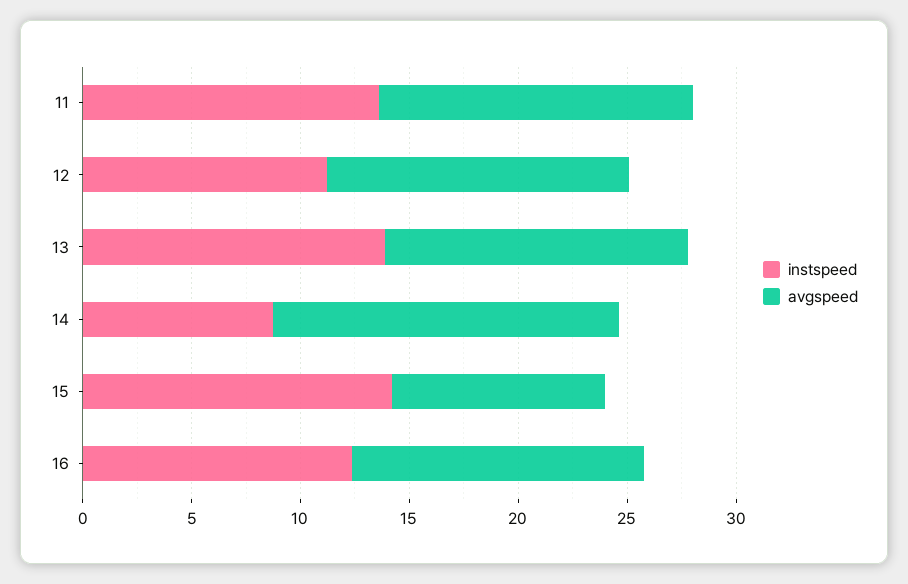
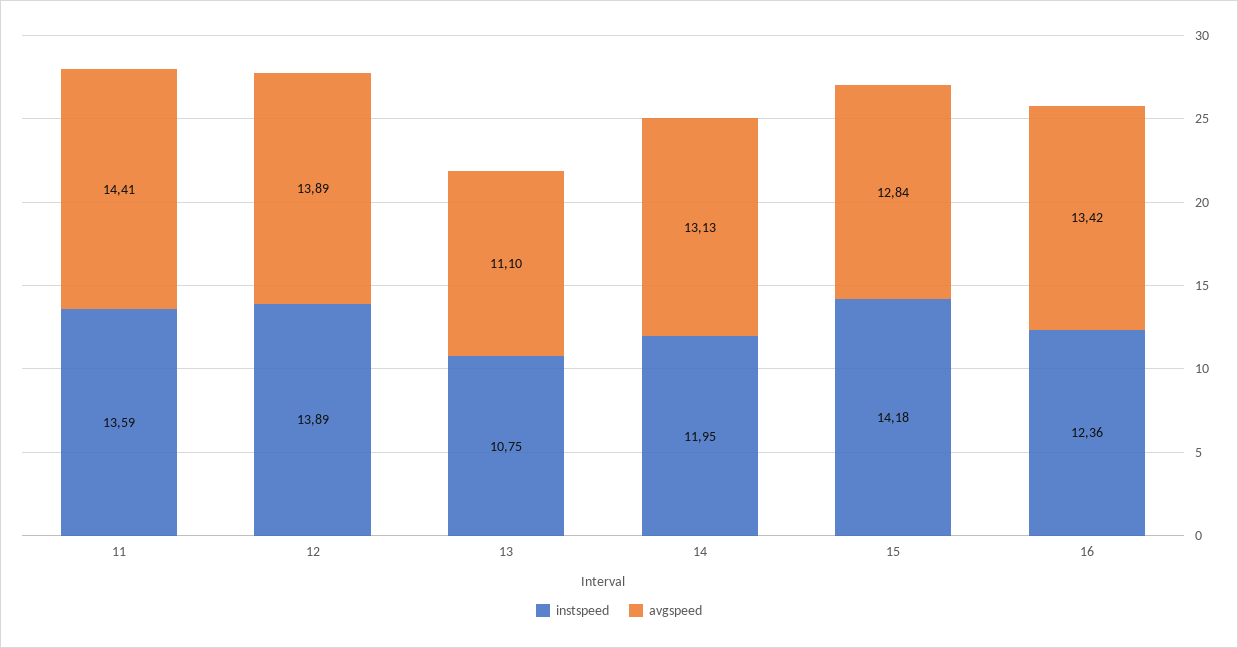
  {
    "instspeed": {
      "11": 13.59,
-     "12": 11,
+     "12": 13.89,
-     "13": 14,
+     "13": 10.75,
-     "14": 9,
+     "14": 11.95,
      "15": 14.18,
      "16": 12.36
    },
    "avgspeed": {
      "11": 14.41,
      "12": 13.89,
-     "13": 14,
+     "13": 11.1,
-     "14": 16,
+     "14": 13.13,
-     "15": 10,
+     "15": 12.84,
      "16": 13.42
    }
  }

